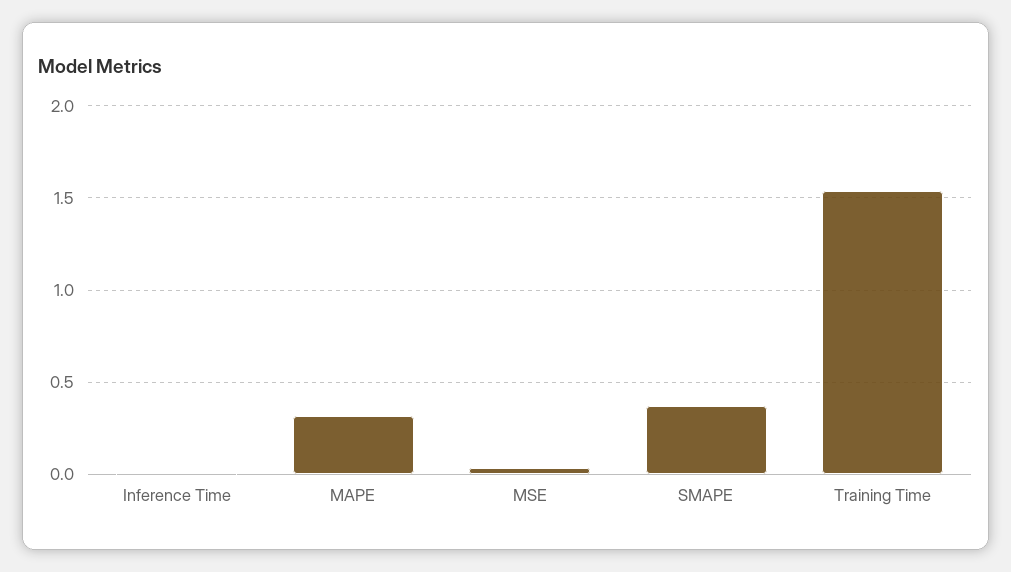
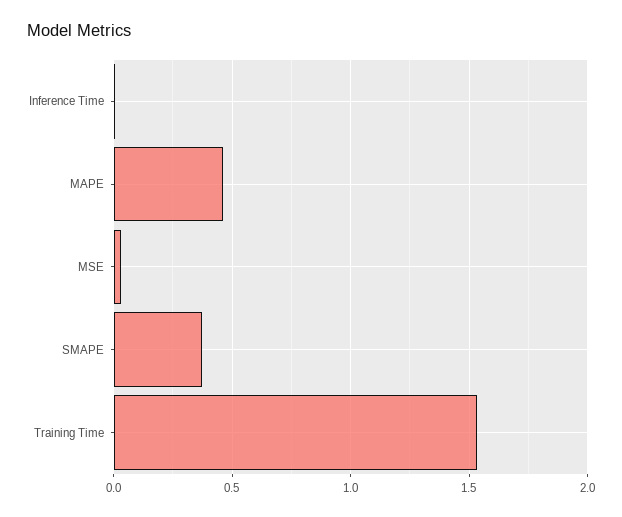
  {
    "Inference Time": 0,
-   "MAPE": 0.3,
+   "MAPE": 0.45,
    "MSE": 0.05,
    "SMAPE": 0.35,
    "Training Time": 1.55
  }

